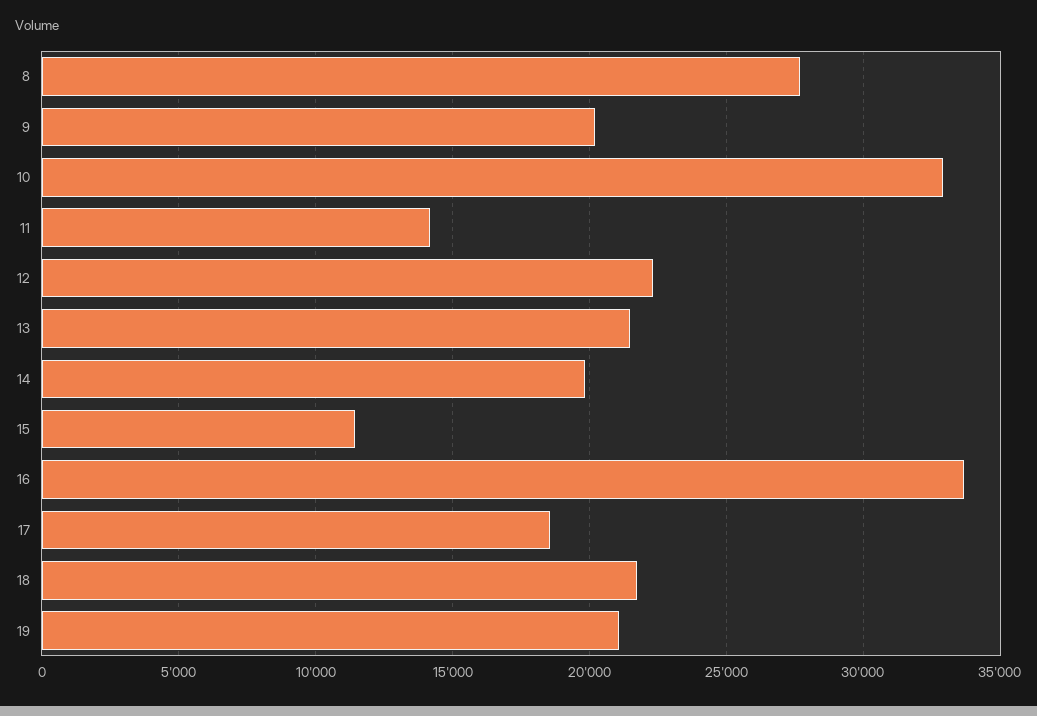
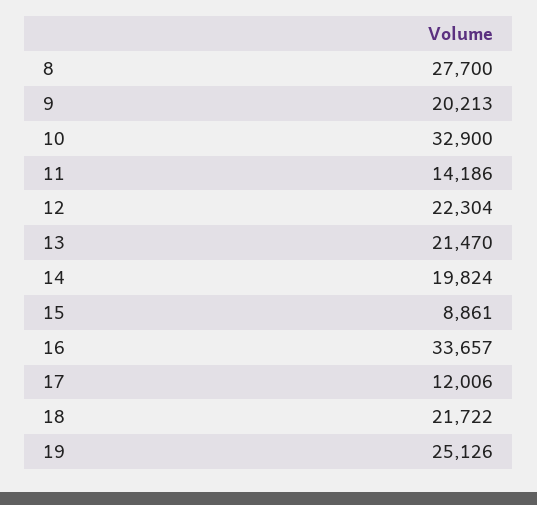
  {
    "8": 27700,
    "9": 20213,
    "10": 32900,
    "11": 14186,
    "12": 22304,
    "13": 21470,
    "14": 19824,
-   "15": 11500,
+   "15": 8861,
    "16": 33657,
-   "17": 18500,
+   "17": 12006,
    "18": 21722,
-   "19": 21000
+   "19": 25126
  }

